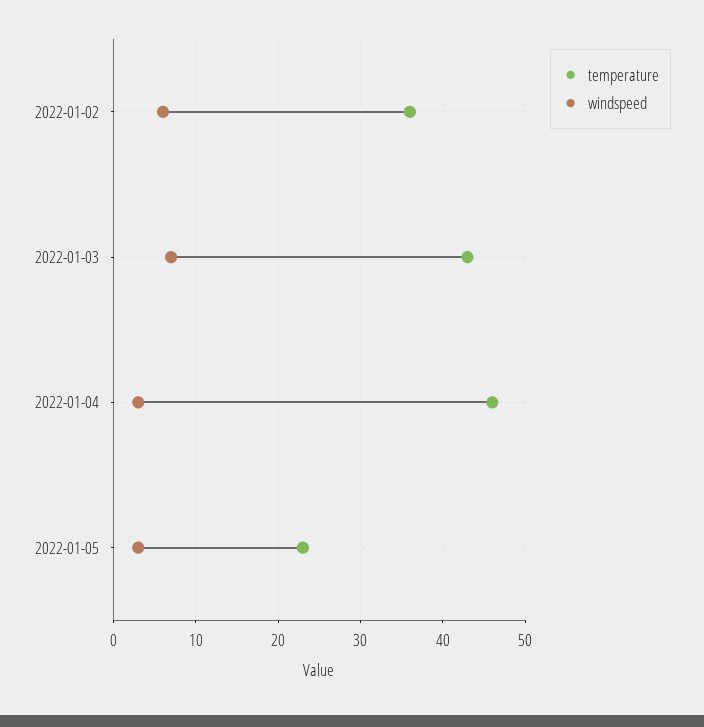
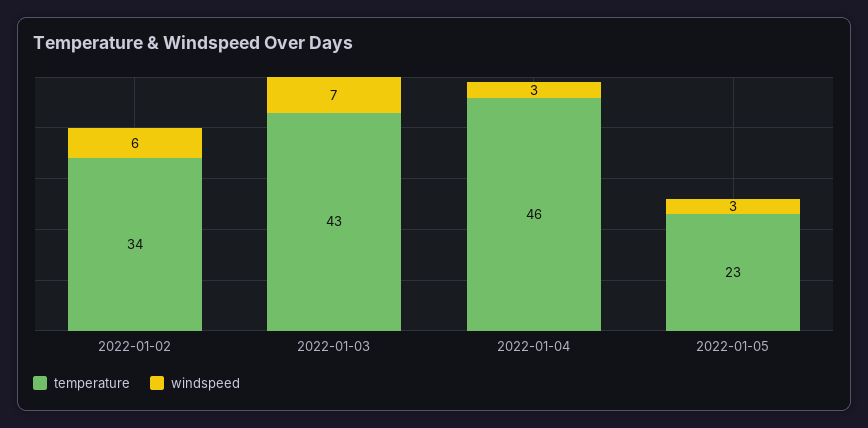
  {
    "temperature": {
-     "2022-01-02": 36,
+     "2022-01-02": 34,
      "2022-01-03": 43,
      "2022-01-04": 46,
      "2022-01-05": 23
    },
    "windspeed": {
      "2022-01-02": 6,
      "2022-01-03": 7,
      "2022-01-04": 3,
      "2022-01-05": 3
    }
  }

